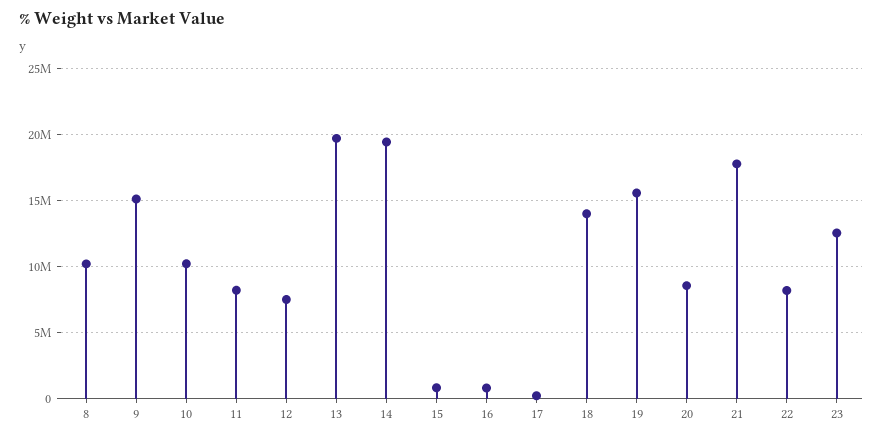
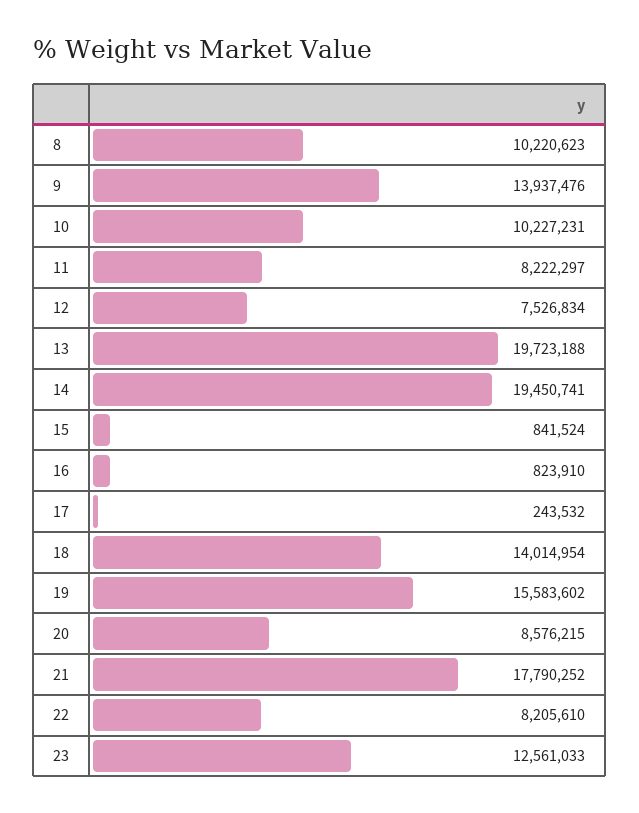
  {
    "8": 10220623,
-   "9": 15000000,
+   "9": 13937476,
    "10": 10227231,
    "11": 8222297,
    "12": 7526834,
    "13": 19723188,
    "14": 19450741,
    "15": 841524,
    "16": 823910,
    "17": 243532,
    "18": 14014954,
    "19": 15583602,
    "20": 8576215,
    "21": 17790252,
    "22": 8205610,
    "23": 12561033
  }

